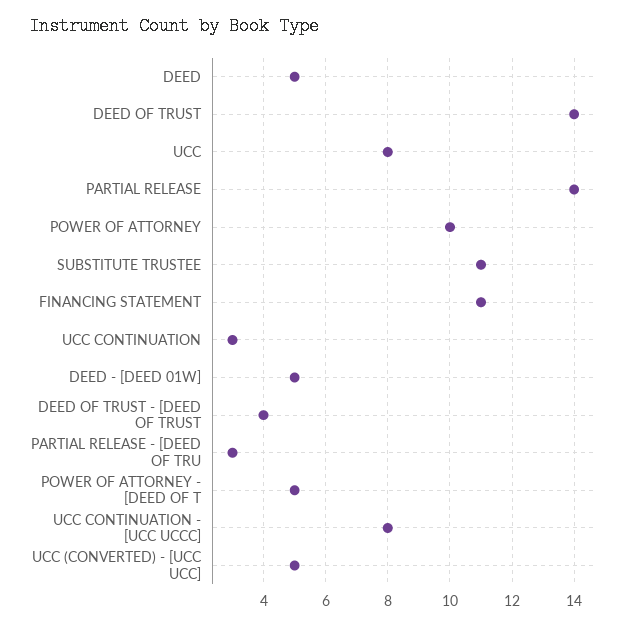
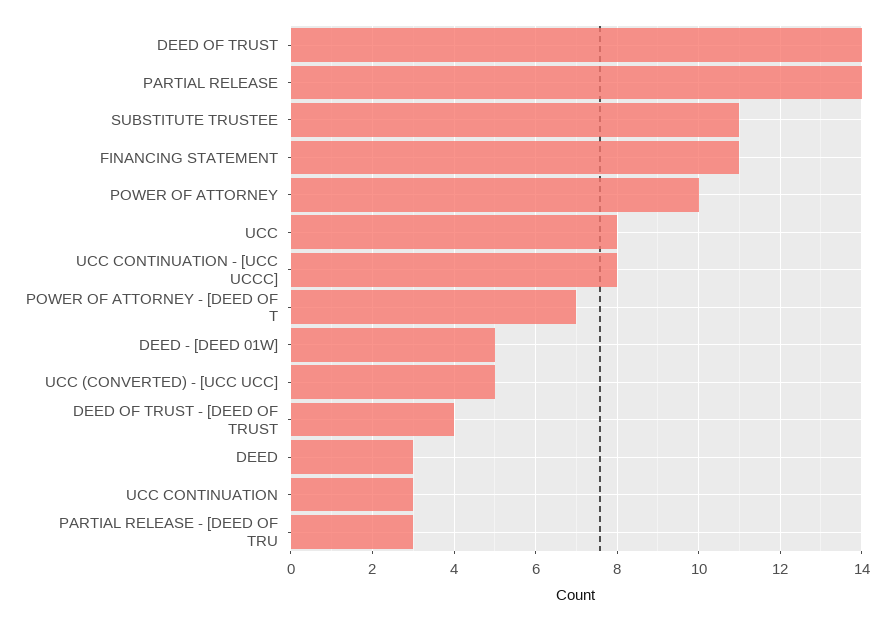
  {
-   "DEED": 5,
+   "DEED": 3,
    "DEED OF TRUST": 14,
    "UCC": 8,
    "PARTIAL RELEASE": 14,
    "POWER OF ATTORNEY": 10,
    "SUBSTITUTE TRUSTEE": 11,
    "FINANCING STATEMENT": 11,
    "UCC CONTINUATION": 3,
    "DEED - [DEED 01W]": 5,
    "DEED OF TRUST - [DEED OF TRUST": 4,
    "PARTIAL RELEASE - [DEED OF TRU": 3,
-   "POWER OF ATTORNEY - [DEED OF T": 5,
+   "POWER OF ATTORNEY - [DEED OF T": 7,
    "UCC CONTINUATION - [UCC UCCC]": 8,
    "UCC (CONVERTED) - [UCC UCC]": 5
  }

